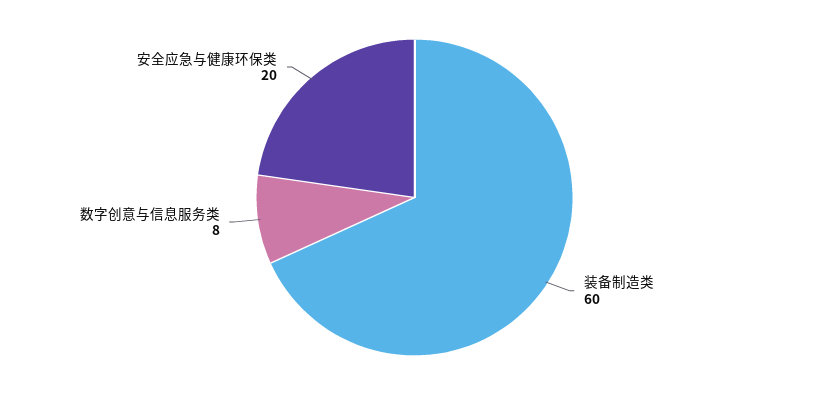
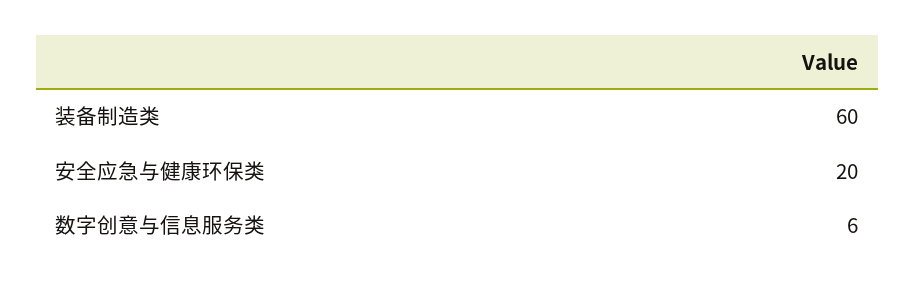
  {
    "装备制造类": 60,
-   "数字创意与信息服务类": 8,
+   "数字创意与信息服务类": 6,
    "安全应急与健康环保类": 20
  }

